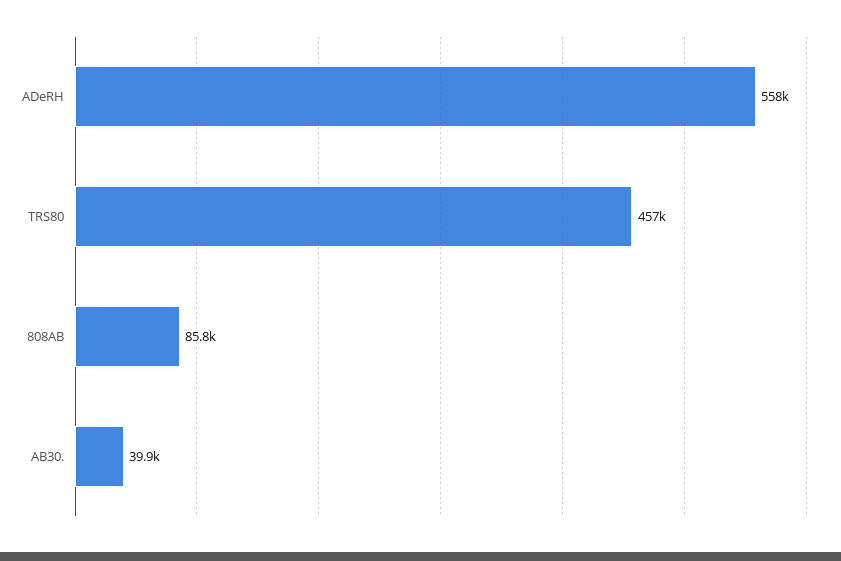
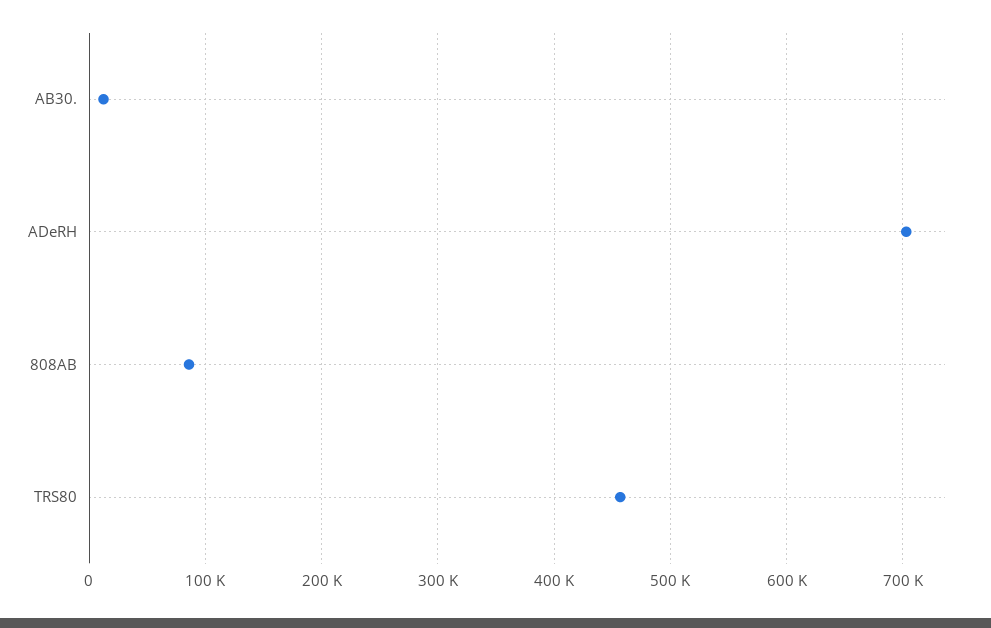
  {
-   "ADeRH": 558000,
+   "ADeRH": 700000,
    "TRS80": 457000,
    "808AB": 85800,
-   "AB30.": 39900
+   "AB30.": 10000
  }

